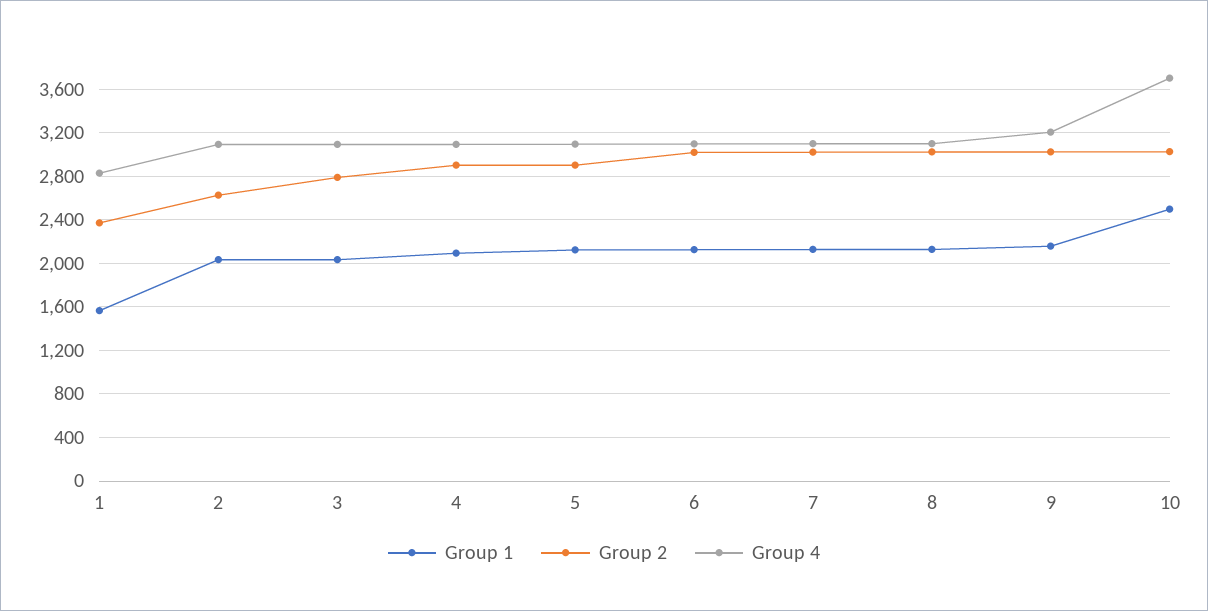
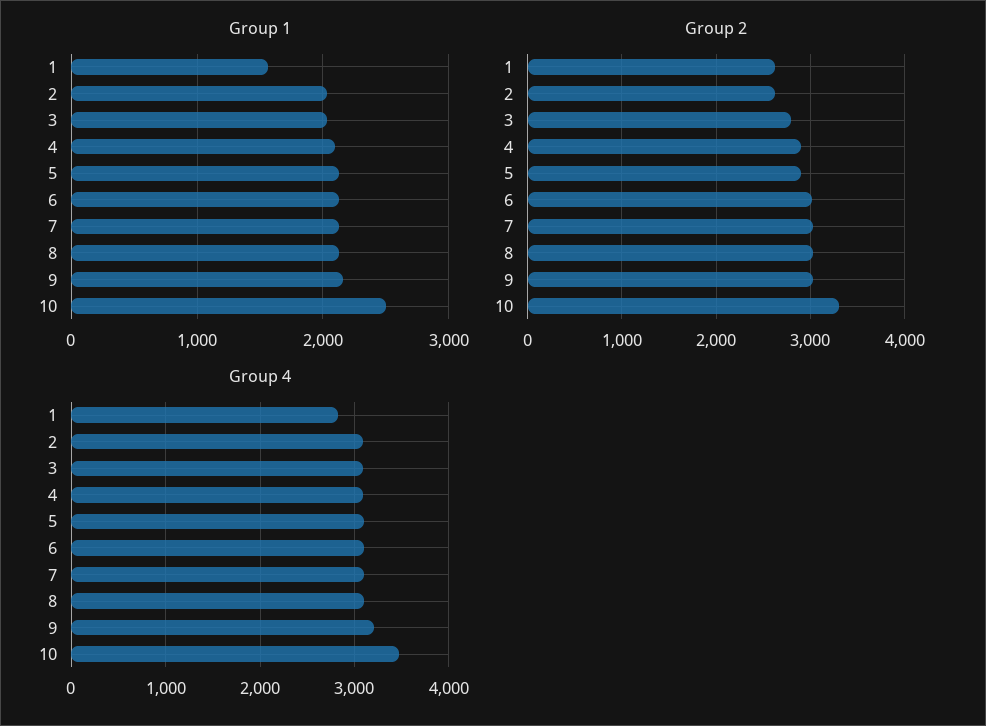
  {
    "Group 1": {
      "1": 1600,
      "2": 2000,
      "3": 2000,
      "4": 2100,
      "5": 2100,
      "6": 2100,
      "7": 2100,
      "8": 2100,
      "9": 2200,
      "10": 2500
    },
    "Group 2": {
-     "1": 2400,
+     "1": 2600,
      "2": 2600,
      "3": 2800,
      "4": 2900,
      "5": 2900,
      "6": 3000,
      "7": 3000,
      "8": 3000,
      "9": 3000,
-     "10": 3000
+     "10": 3300
    },
    "Group 4": {
      "1": 2800,
      "2": 3100,
      "3": 3100,
      "4": 3100,
      "5": 3100,
      "6": 3100,
      "7": 3100,
      "8": 3100,
      "9": 3200,
-     "10": 3700
+     "10": 3500
    }
  }

